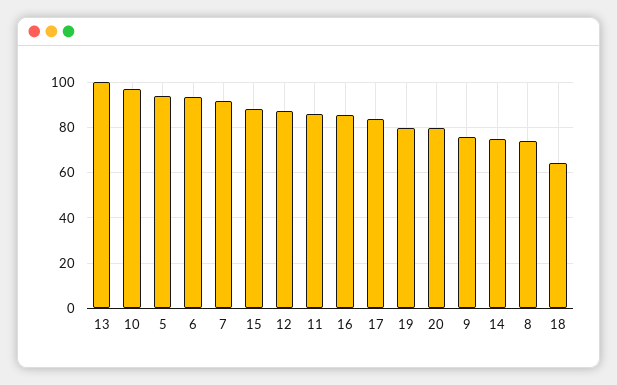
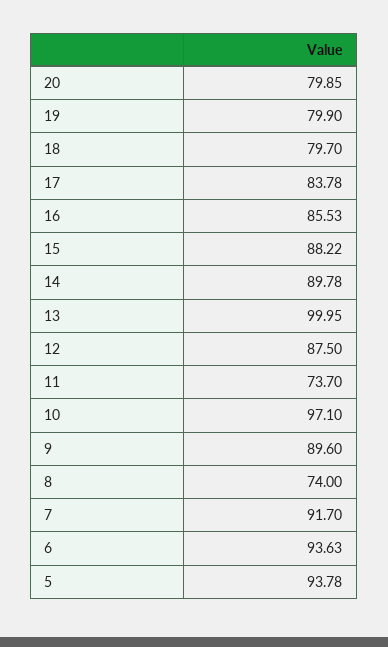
  {
    "13": 99.95,
    "10": 97.1,
    "5": 93.78,
    "6": 93.63,
    "7": 91.7,
    "15": 88.22,
    "12": 87.5,
-   "11": 85,
+   "11": 73.7,
    "16": 85.53,
    "17": 83.78,
    "19": 79.9,
    "20": 79.85,
-   "9": 75,
+   "9": 89.6,
-   "14": 75,
+   "14": 89.78,
    "8": 74,
-   "18": 65
+   "18": 79.7
  }

